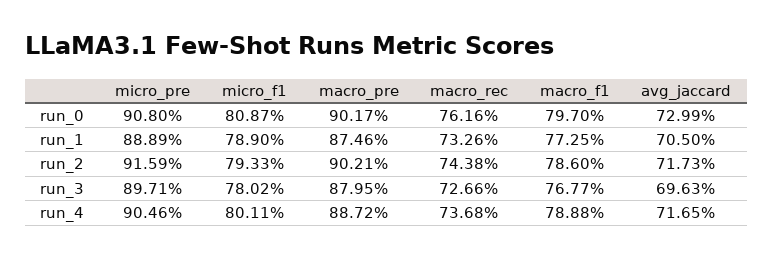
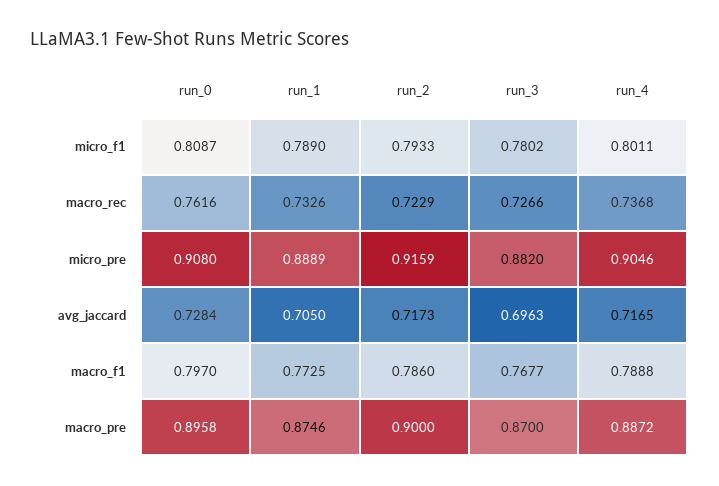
  {
    "micro_pre": {
      "run_0": 0.908,
      "run_1": 0.8889,
      "run_2": 0.9159,
-     "run_3": 0.8971,
+     "run_3": 0.882,
      "run_4": 0.9046
    },
    "micro_f1": {
      "run_0": 0.8087,
      "run_1": 0.789,
      "run_2": 0.7933,
      "run_3": 0.7802,
      "run_4": 0.8011
    },
    "macro_pre": {
-     "run_0": 0.9017,
+     "run_0": 0.8958,
      "run_1": 0.8746,
-     "run_2": 0.9021,
+     "run_2": 0.9,
-     "run_3": 0.8795,
+     "run_3": 0.87,
      "run_4": 0.8872
    },
    "macro_rec": {
      "run_0": 0.7616,
      "run_1": 0.7326,
-     "run_2": 0.7438,
+     "run_2": 0.7229,
      "run_3": 0.7266,
      "run_4": 0.7368
    },
    "macro_f1": {
      "run_0": 0.797,
      "run_1": 0.7725,
      "run_2": 0.786,
      "run_3": 0.7677,
      "run_4": 0.7888
    },
    "avg_jaccard": {
-     "run_0": 0.7299,
+     "run_0": 0.7284,
      "run_1": 0.705,
      "run_2": 0.7173,
      "run_3": 0.6963,
      "run_4": 0.7165
    }
  }

